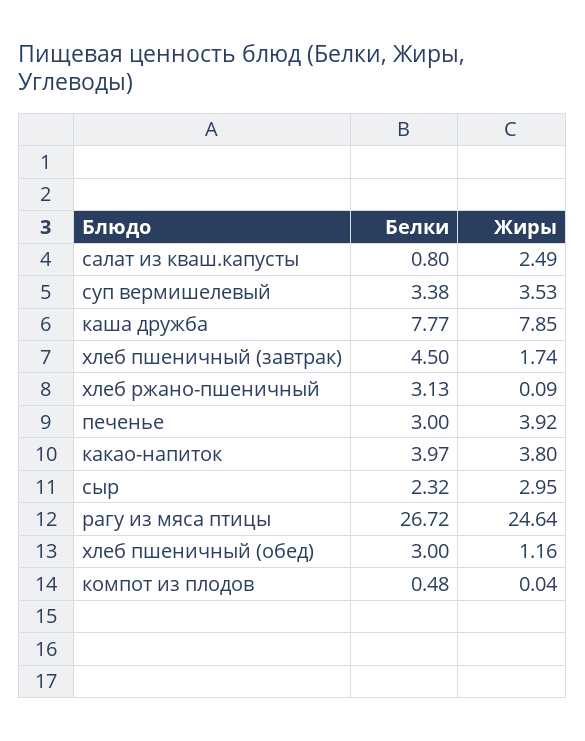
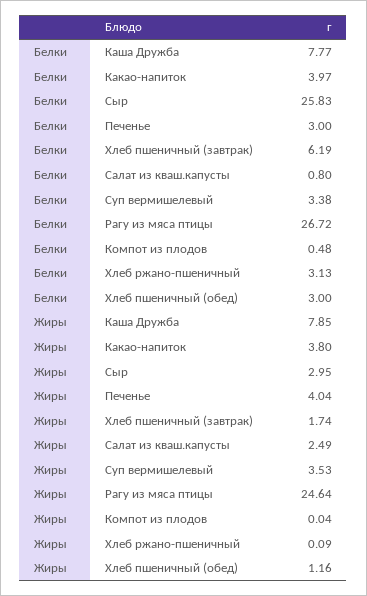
  {
    "Белки": {
      "салат из кваш.капусты": 0.8,
      "суп вермишелевый": 3.38,
      "каша дружба": 7.77,
-     "хлеб пшеничный (завтрак)": 4.5,
+     "хлеб пшеничный (завтрак)": 6.19,
      "хлеб ржано-пшеничный": 3.13,
      "печенье": 3,
      "какао-напиток": 3.97,
-     "сыр": 2.32,
+     "сыр": 25.83,
      "рагу из мяса птицы": 26.72,
      "хлеб пшеничный (обед)": 3,
      "компот из плодов": 0.48
    },
    "Жиры": {
      "салат из кваш.капусты": 2.49,
      "суп вермишелевый": 3.53,
      "каша дружба": 7.85,
      "хлеб пшеничный (завтрак)": 1.74,
      "хлеб ржано-пшеничный": 0.09,
-     "печенье": 3.92,
+     "печенье": 4.04,
      "какао-напиток": 3.8,
      "сыр": 2.95,
      "рагу из мяса птицы": 24.64,
      "хлеб пшеничный (обед)": 1.16,
      "компот из плодов": 0.04
    }
  }

